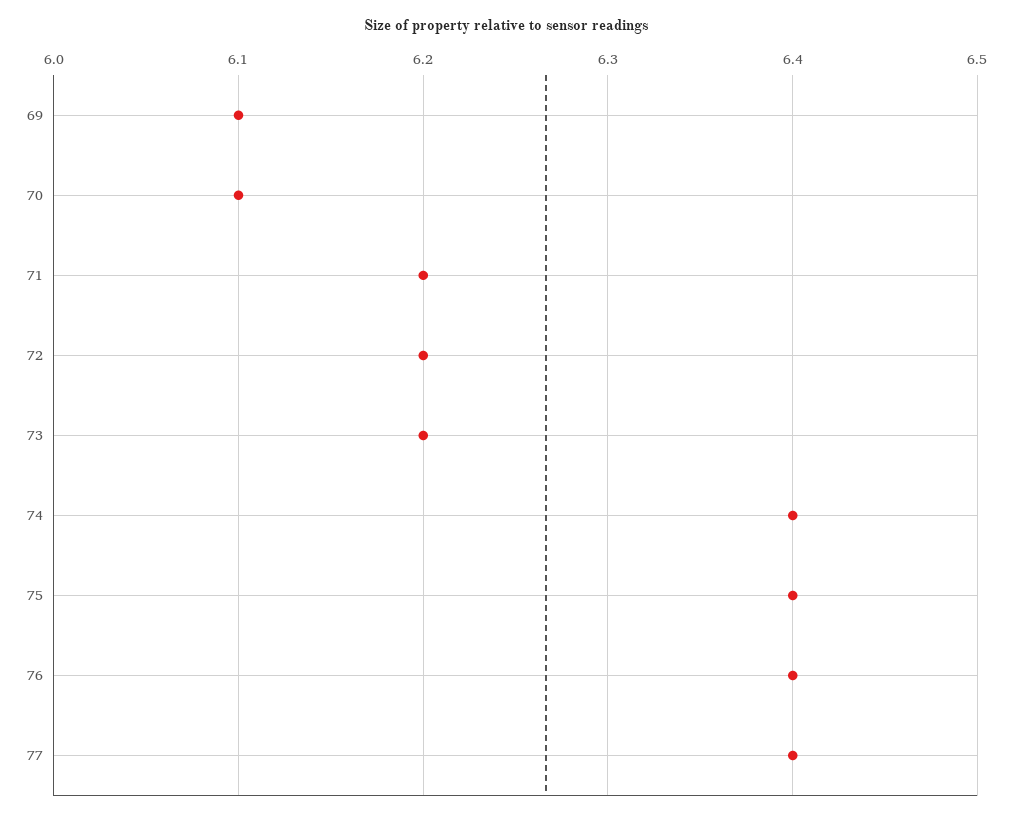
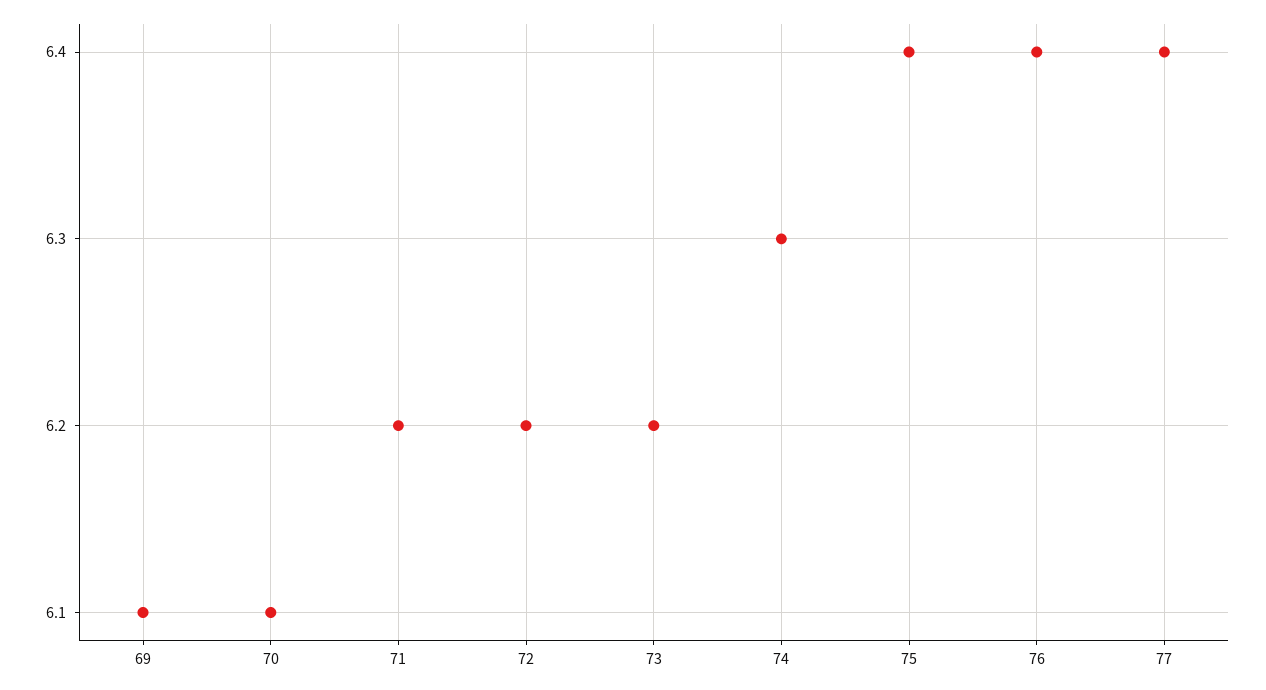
  {
    "69": 6.1,
    "70": 6.1,
    "71": 6.2,
    "72": 6.2,
    "73": 6.2,
-   "74": 6.4,
+   "74": 6.3,
    "75": 6.4,
    "76": 6.4,
    "77": 6.4
  }

